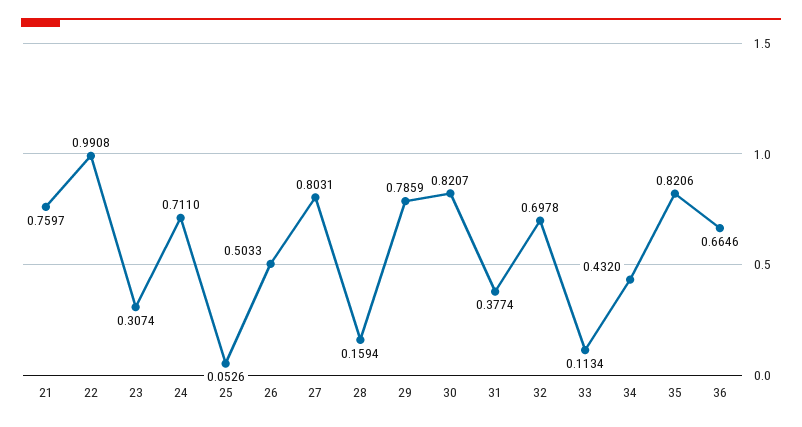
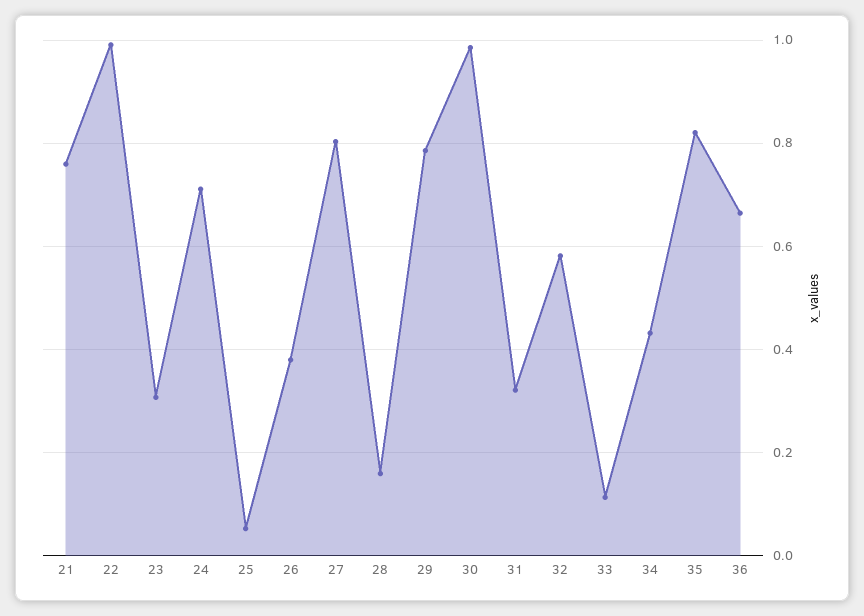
  {
    "21": 0.7597,
    "22": 0.9908,
    "23": 0.3074,
    "24": 0.711,
    "25": 0.0526,
-   "26": 0.5033,
+   "26": 0.38,
    "27": 0.8031,
    "28": 0.1594,
    "29": 0.7859,
-   "30": 0.8207,
+   "30": 0.98,
-   "31": 0.3774,
+   "31": 0.32,
-   "32": 0.6978,
+   "32": 0.58,
    "33": 0.1134,
    "34": 0.432,
    "35": 0.8206,
    "36": 0.6646
  }

